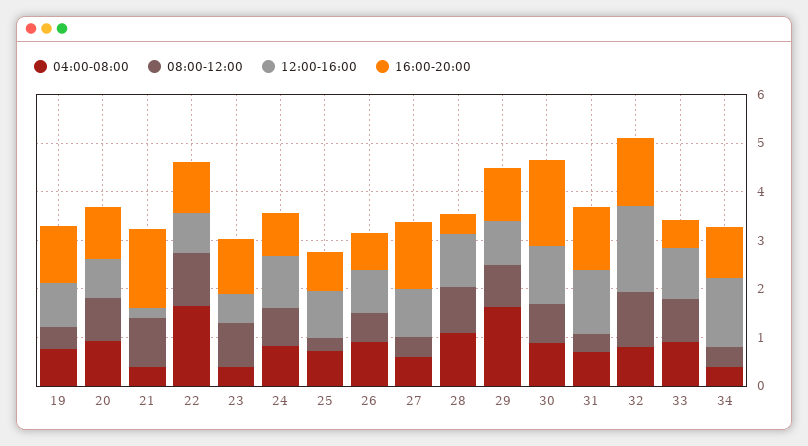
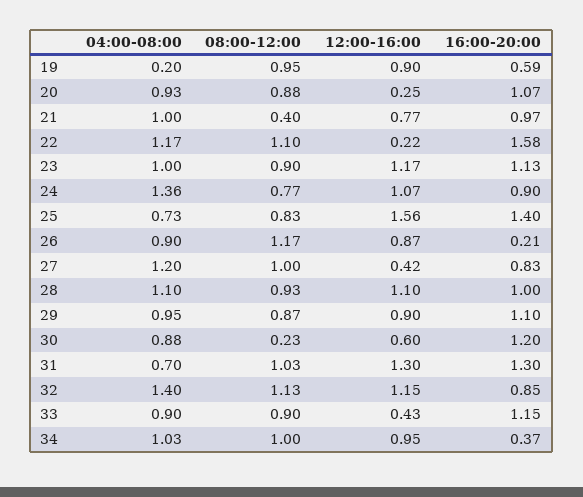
  {
    "04:00-08:00": {
-     "19": 0.8,
+     "19": 0.2,
      "20": 0.93,
-     "21": 0.4,
+     "21": 1,
-     "22": 1.6,
+     "22": 1.17,
-     "23": 0.4,
+     "23": 1,
-     "24": 0.8,
+     "24": 1.36,
      "25": 0.73,
      "26": 0.9,
-     "27": 0.6,
+     "27": 1.2,
      "28": 1.1,
-     "29": 1.6,
+     "29": 0.95,
      "30": 0.88,
      "31": 0.7,
-     "32": 0.8,
+     "32": 1.4,
      "33": 0.9,
-     "34": 0.4
+     "34": 1.03
    },
    "08:00-12:00": {
-     "19": 0.4,
+     "19": 0.95,
      "20": 0.88,
-     "21": 1,
+     "21": 0.4,
      "22": 1.1,
      "23": 0.9,
      "24": 0.77,
-     "25": 0.2,
+     "25": 0.83,
-     "26": 0.6,
+     "26": 1.17,
-     "27": 0.4,
+     "27": 1,
      "28": 0.93,
      "29": 0.87,
-     "30": 0.8,
+     "30": 0.23,
-     "31": 0.4,
+     "31": 1.03,
      "32": 1.13,
      "33": 0.9,
-     "34": 0.4
+     "34": 1
    },
    "12:00-16:00": {
      "19": 0.9,
-     "20": 0.8,
+     "20": 0.25,
-     "21": 0.2,
+     "21": 0.77,
-     "22": 0.8,
+     "22": 0.22,
-     "23": 0.6,
+     "23": 1.17,
      "24": 1.07,
-     "25": 1,
+     "25": 1.56,
      "26": 0.87,
-     "27": 1,
+     "27": 0.42,
      "28": 1.1,
      "29": 0.9,
-     "30": 1.2,
+     "30": 0.6,
      "31": 1.3,
-     "32": 1.8,
+     "32": 1.15,
-     "33": 1,
+     "33": 0.43,
-     "34": 1.4
+     "34": 0.95
    },
    "16:00-20:00": {
-     "19": 1.2,
+     "19": 0.59,
      "20": 1.07,
-     "21": 1.6,
+     "21": 0.97,
-     "22": 1,
+     "22": 1.58,
      "23": 1.13,
      "24": 0.9,
-     "25": 0.8,
+     "25": 1.4,
-     "26": 0.8,
+     "26": 0.21,
-     "27": 1.4,
+     "27": 0.83,
-     "28": 0.4,
+     "28": 1,
      "29": 1.1,
-     "30": 1.8,
+     "30": 1.2,
      "31": 1.3,
-     "32": 1.4,
+     "32": 0.85,
-     "33": 0.6,
+     "33": 1.15,
-     "34": 1
+     "34": 0.37
    }
  }

